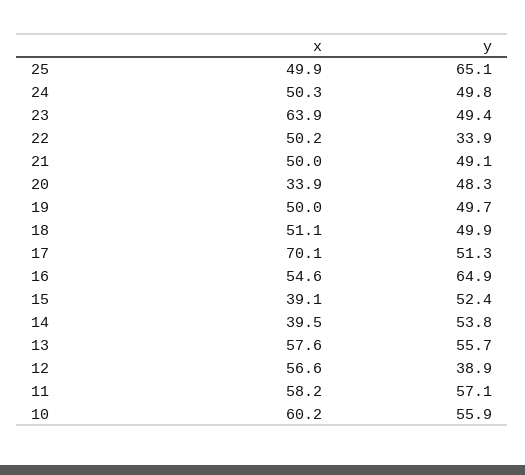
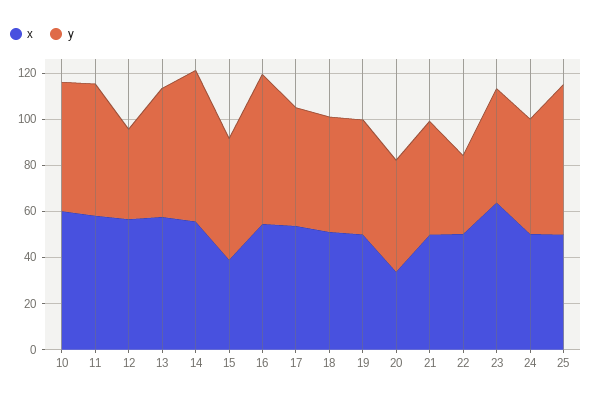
  {
    "x": {
      "25": 49.9,
      "24": 50.3,
      "23": 63.9,
      "22": 50.2,
      "21": 50,
      "20": 33.9,
      "19": 50,
      "18": 51.1,
-     "17": 70.1,
+     "17": 55,
      "16": 54.6,
      "15": 39.1,
-     "14": 39.5,
+     "14": 55,
      "13": 57.6,
      "12": 56.6,
      "11": 58.2,
      "10": 60.2
    },
    "y": {
      "25": 65.1,
      "24": 49.8,
      "23": 49.4,
      "22": 33.9,
      "21": 49.1,
      "20": 48.3,
      "19": 49.7,
      "18": 49.9,
      "17": 51.3,
      "16": 64.9,
      "15": 52.4,
-     "14": 53.8,
+     "14": 65,
      "13": 55.7,
      "12": 38.9,
      "11": 57.1,
      "10": 55.9
    }
  }

